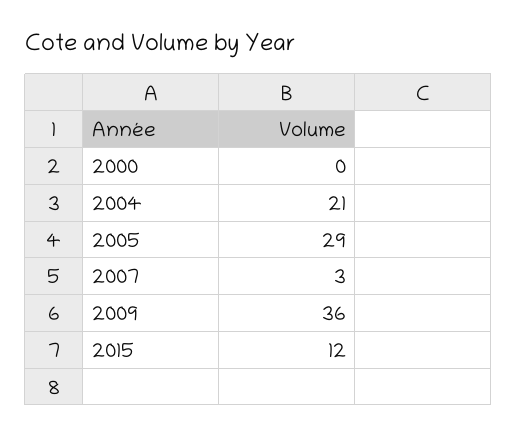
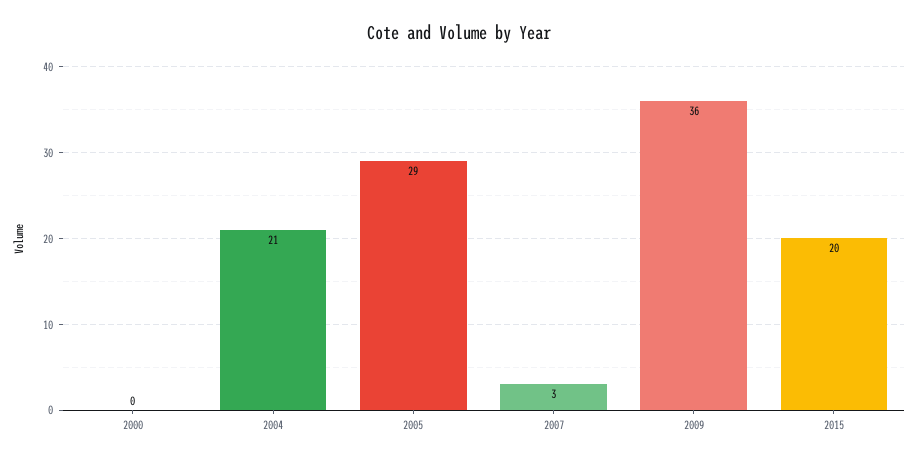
  {
    "2000": 0,
    "2004": 21,
    "2005": 29,
    "2007": 3,
    "2009": 36,
-   "2015": 12
+   "2015": 20
  }

